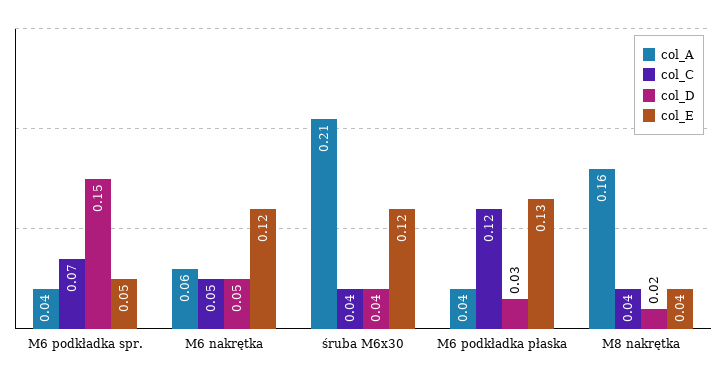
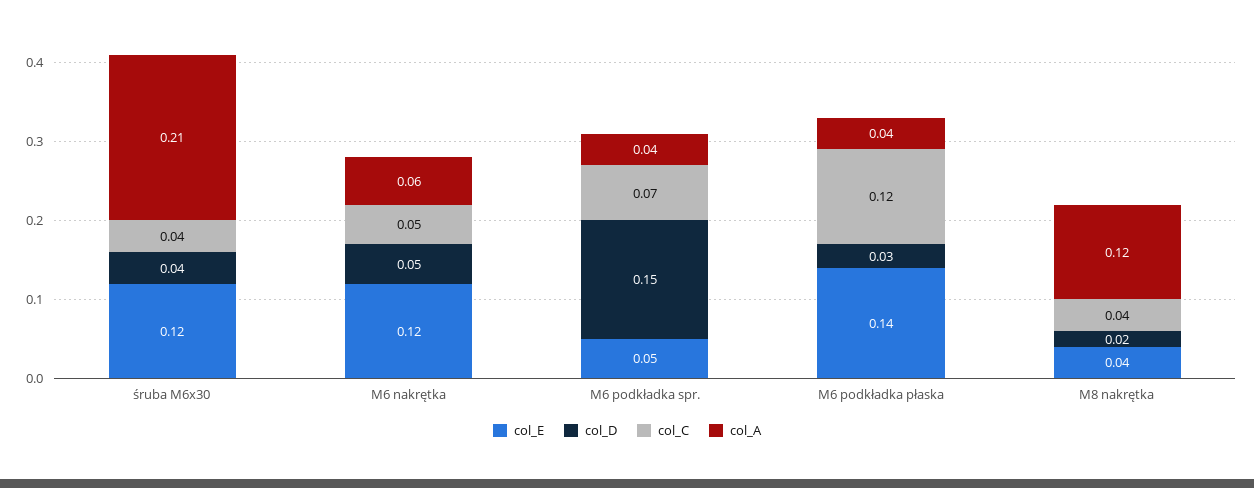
  {
    "col_A": {
      "M6 podkładka spr.": 0.04,
      "M6 nakrętka": 0.06,
      "śruba M6x30": 0.21,
      "M6 podkładka płaska": 0.04,
-     "M8 nakrętka": 0.16
+     "M8 nakrętka": 0.12
    },
    "col_C": {
      "M6 podkładka spr.": 0.07,
      "M6 nakrętka": 0.05,
      "śruba M6x30": 0.04,
      "M6 podkładka płaska": 0.12,
      "M8 nakrętka": 0.04
    },
    "col_D": {
      "M6 podkładka spr.": 0.15,
      "M6 nakrętka": 0.05,
      "śruba M6x30": 0.04,
      "M6 podkładka płaska": 0.03,
      "M8 nakrętka": 0.02
    },
    "col_E": {
      "M6 podkładka spr.": 0.05,
      "M6 nakrętka": 0.12,
      "śruba M6x30": 0.12,
-     "M6 podkładka płaska": 0.13,
+     "M6 podkładka płaska": 0.14,
      "M8 nakrętka": 0.04
    }
  }

